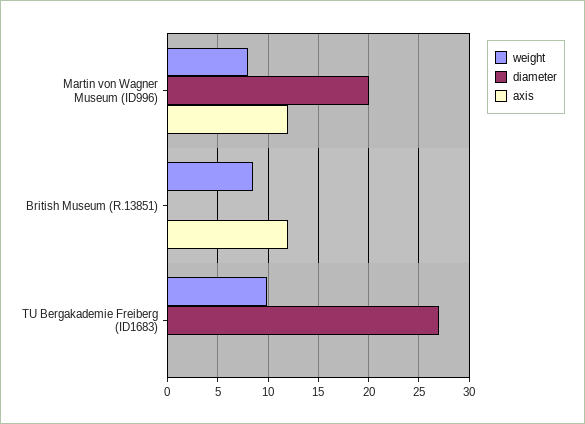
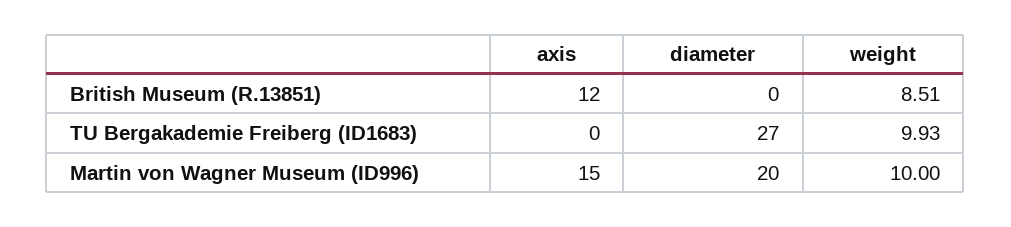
  {
    "weight": {
-     "Martin von Wagner Museum (ID996)": 8,
+     "Martin von Wagner Museum (ID996)": 10,
      "British Museum (R.13851)": 8.51,
      "TU Bergakademie Freiberg (ID1683)": 9.93
    },
    "diameter": {
      "Martin von Wagner Museum (ID996)": 20,
      "British Museum (R.13851)": 0,
      "TU Bergakademie Freiberg (ID1683)": 27
    },
    "axis": {
-     "Martin von Wagner Museum (ID996)": 12,
+     "Martin von Wagner Museum (ID996)": 15,
      "British Museum (R.13851)": 12,
      "TU Bergakademie Freiberg (ID1683)": 0
    }
  }

